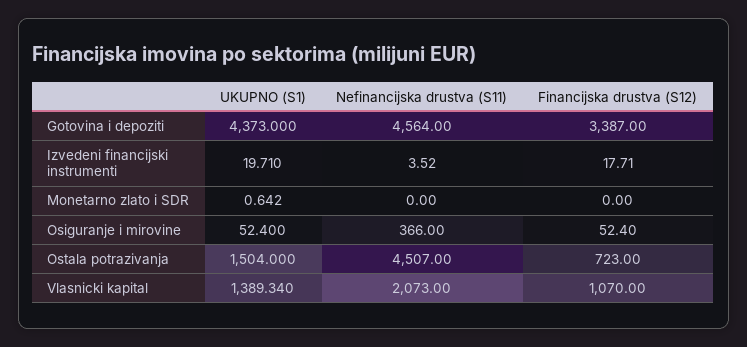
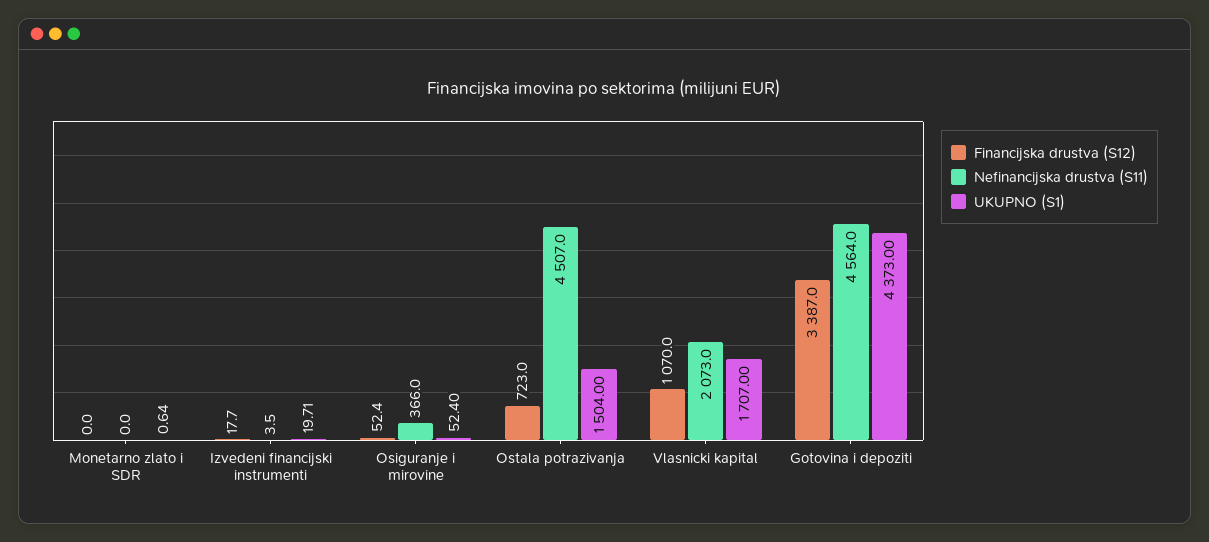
  {
    "UKUPNO (S1)": {
      "Gotovina i depoziti": 4373,
      "Izvedeni financijski instrumenti": 19.71,
      "Monetarno zlato i SDR": 0.642,
      "Osiguranje i mirovine": 52.4,
      "Ostala potrazivanja": 1504,
-     "Vlasnicki kapital": 1389.34
+     "Vlasnicki kapital": 1707
    },
    "Nefinancijska drustva (S11)": {
      "Gotovina i depoziti": 4564,
      "Izvedeni financijski instrumenti": 3.52,
      "Monetarno zlato i SDR": 0,
      "Osiguranje i mirovine": 366,
      "Ostala potrazivanja": 4507,
      "Vlasnicki kapital": 2073
    },
    "Financijska drustva (S12)": {
      "Gotovina i depoziti": 3387,
      "Izvedeni financijski instrumenti": 17.71,
      "Monetarno zlato i SDR": 0,
      "Osiguranje i mirovine": 52.4,
      "Ostala potrazivanja": 723,
      "Vlasnicki kapital": 1070
    }
  }

